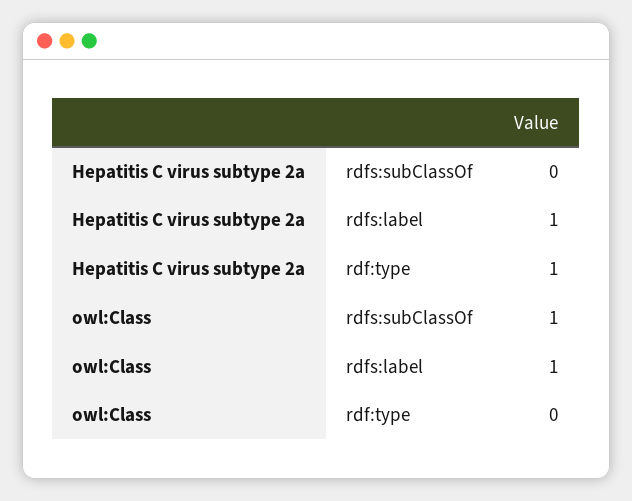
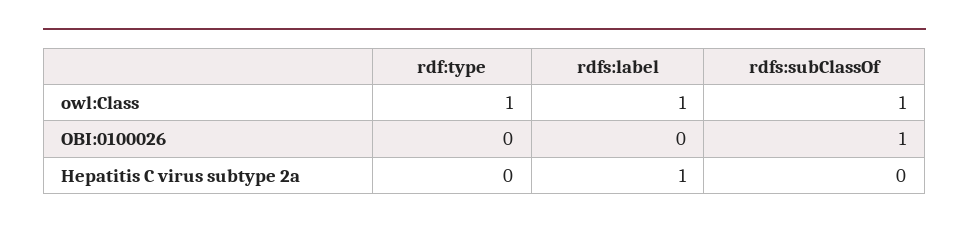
  {
    "Hepatitis C virus subtype 2a": {
      "rdfs:subClassOf": 0,
      "rdfs:label": 1,
-     "rdf:type": 1
+     "rdf:type": 0
    },
    "owl:Class": {
      "rdfs:subClassOf": 1,
      "rdfs:label": 1,
-     "rdf:type": 0
+     "rdf:type": 1
-   }
+   },
+   "OBI:0100026": {
+     "rdf:type": 0,
+     "rdfs:label": 0,
+     "rdfs:subClassOf": 1
+   }
  }

